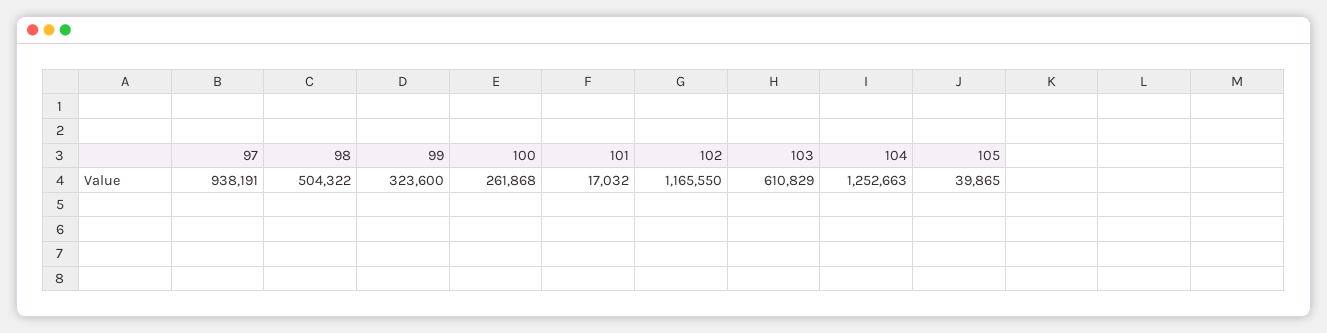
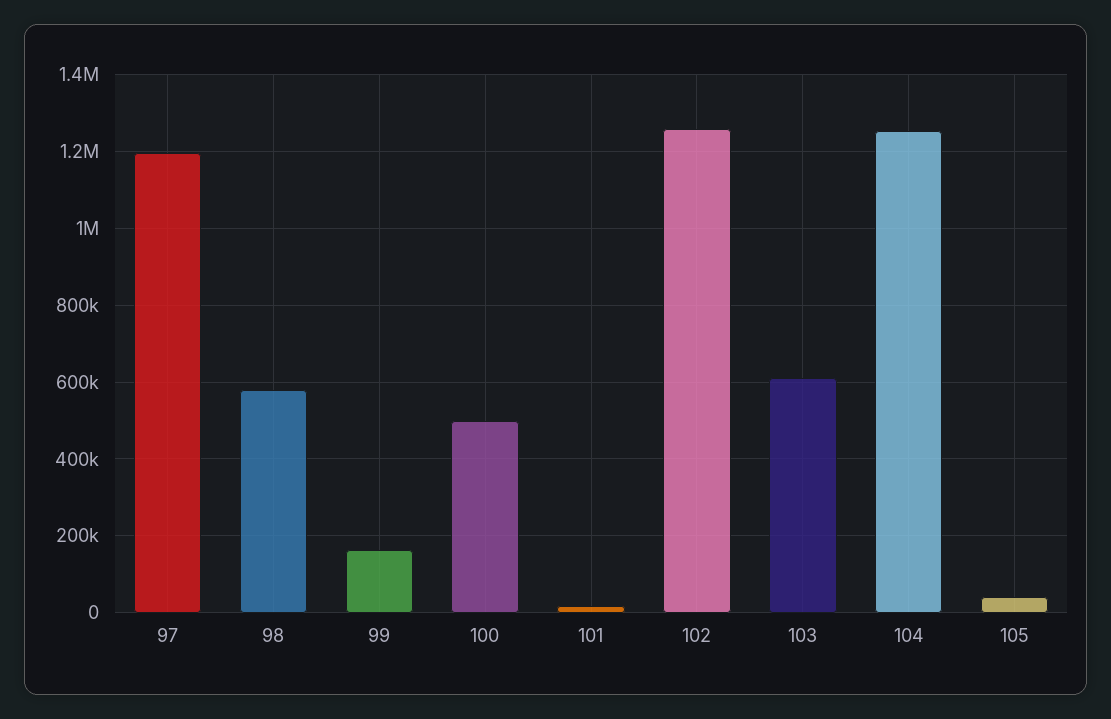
  {
-   "97": 938191,
+   "97": 1200000,
-   "98": 504322,
+   "98": 580000,
-   "99": 323600,
+   "99": 160000,
-   "100": 261868,
+   "100": 500000,
    "101": 17032,
-   "102": 1165550,
+   "102": 1260000,
    "103": 610829,
    "104": 1252663,
    "105": 39865
  }

